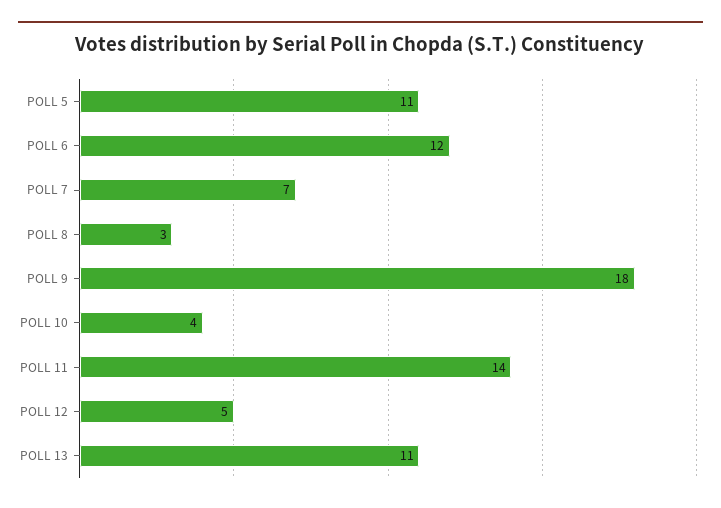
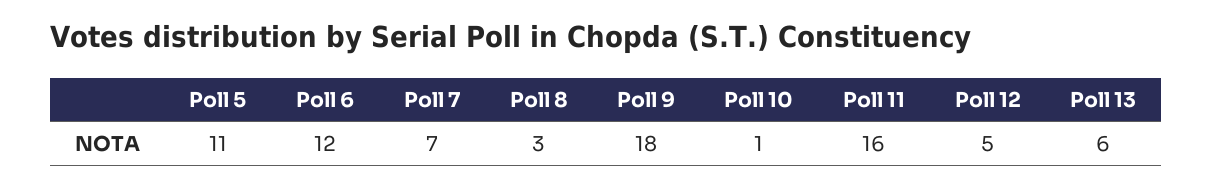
  {
    "POLL 5": 11,
    "POLL 6": 12,
    "POLL 7": 7,
    "POLL 8": 3,
    "POLL 9": 18,
-   "POLL 10": 4,
+   "POLL 10": 1,
-   "POLL 11": 14,
+   "POLL 11": 16,
    "POLL 12": 5,
-   "POLL 13": 11
+   "POLL 13": 6
  }

